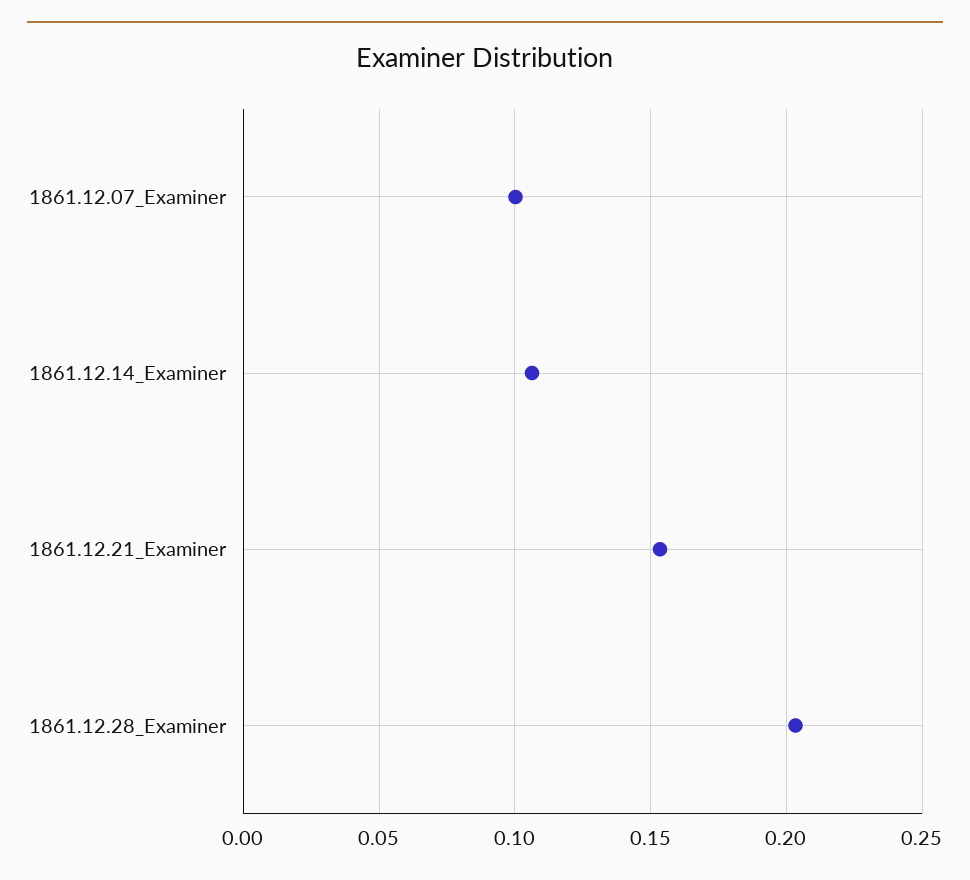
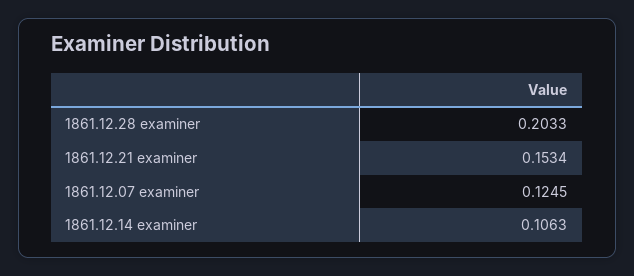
  {
-   "1861.12.07_Examiner": 0.1,
+   "1861.12.07_Examiner": 0.1245,
    "1861.12.14_Examiner": 0.1063,
    "1861.12.21_Examiner": 0.1534,
    "1861.12.28_Examiner": 0.2033
  }

